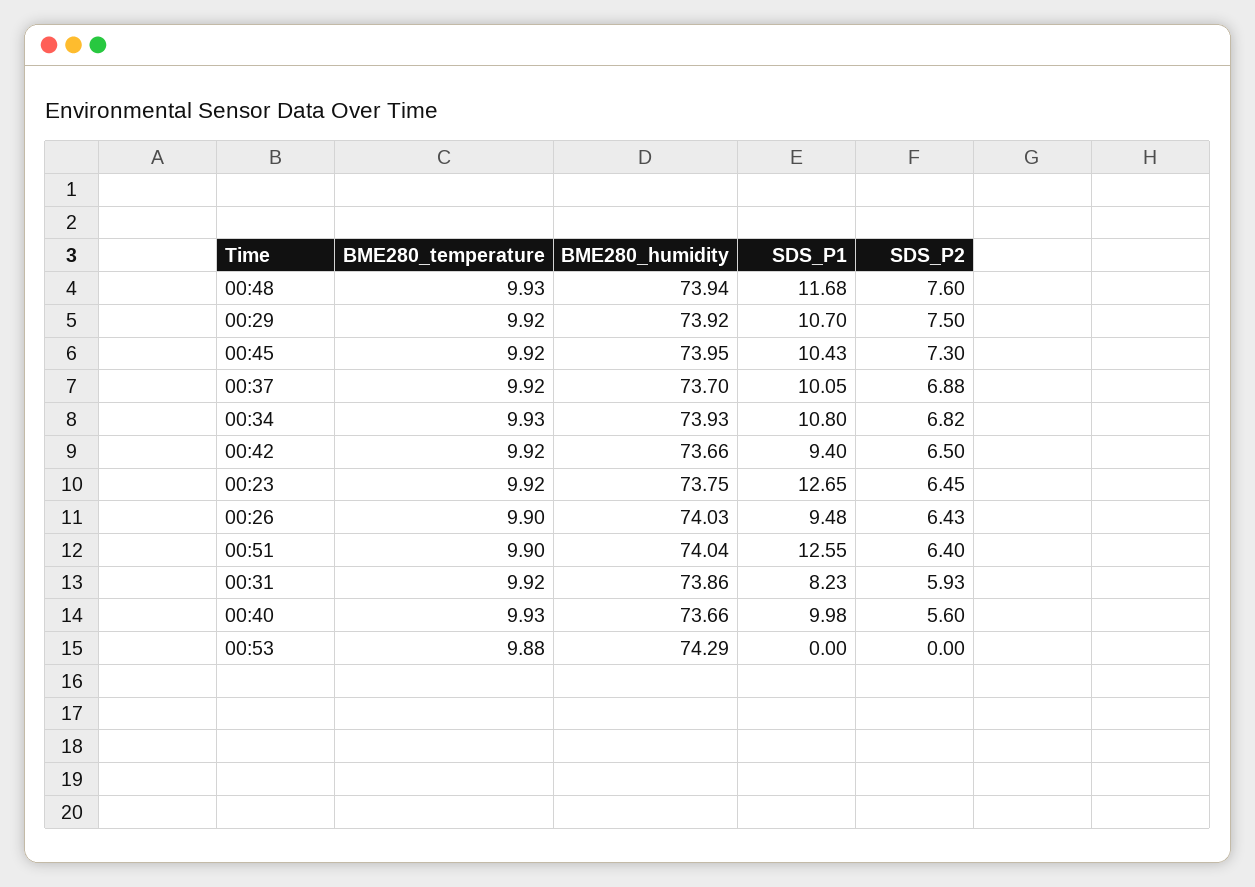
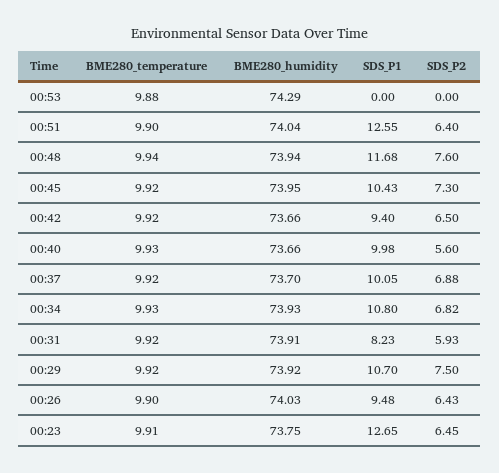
  {
    "BME280_temperature": {
-     "00:48": 9.93,
+     "00:48": 9.94,
      "00:29": 9.92,
      "00:45": 9.92,
      "00:37": 9.92,
      "00:34": 9.93,
      "00:42": 9.92,
-     "00:23": 9.92,
+     "00:23": 9.91,
      "00:26": 9.9,
      "00:51": 9.9,
      "00:31": 9.92,
      "00:40": 9.93,
      "00:53": 9.88
    },
    "BME280_humidity": {
      "00:48": 73.94,
      "00:29": 73.92,
      "00:45": 73.95,
      "00:37": 73.7,
      "00:34": 73.93,
      "00:42": 73.66,
      "00:23": 73.75,
      "00:26": 74.03,
      "00:51": 74.04,
-     "00:31": 73.86,
+     "00:31": 73.91,
      "00:40": 73.66,
      "00:53": 74.29
    },
    "SDS_P1": {
      "00:48": 11.68,
      "00:29": 10.7,
      "00:45": 10.43,
      "00:37": 10.05,
      "00:34": 10.8,
      "00:42": 9.4,
      "00:23": 12.65,
      "00:26": 9.48,
      "00:51": 12.55,
      "00:31": 8.23,
      "00:40": 9.98,
      "00:53": 0
    },
    "SDS_P2": {
      "00:48": 7.6,
      "00:29": 7.5,
      "00:45": 7.3,
      "00:37": 6.88,
      "00:34": 6.82,
      "00:42": 6.5,
      "00:23": 6.45,
      "00:26": 6.43,
      "00:51": 6.4,
      "00:31": 5.93,
      "00:40": 5.6,
      "00:53": 0
    }
  }

